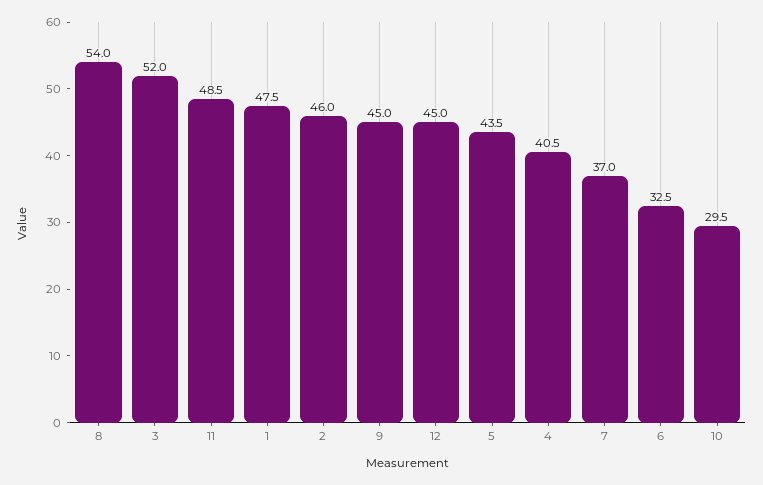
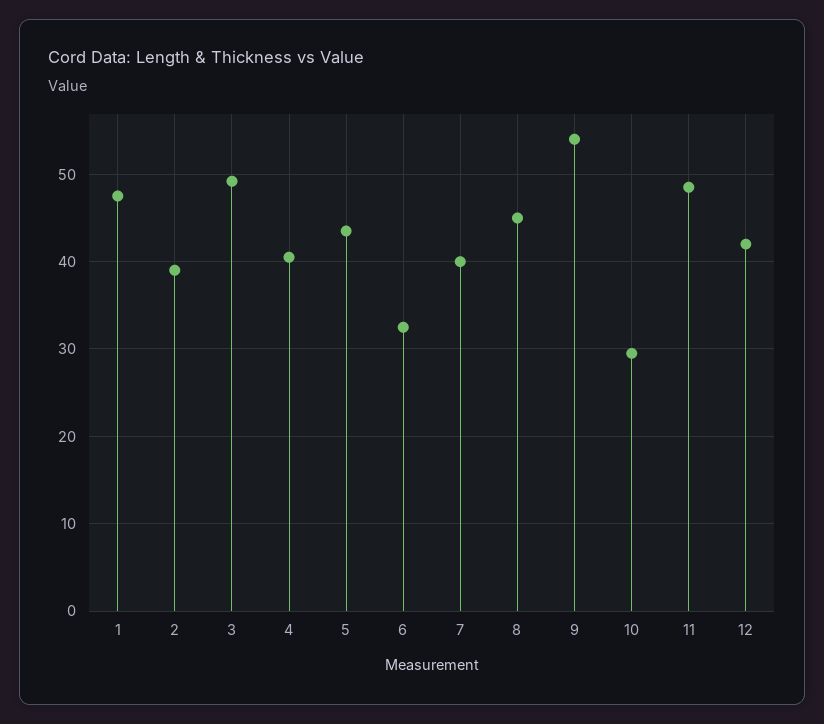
  {
-   "8": 54,
+   "8": 45,
-   "3": 52,
+   "3": 49,
    "11": 48.5,
    "1": 47.5,
-   "2": 46,
+   "2": 39,
-   "9": 45,
+   "9": 54,
-   "12": 45,
+   "12": 42,
    "5": 43.5,
    "4": 40.5,
-   "7": 37,
+   "7": 40,
    "6": 32.5,
    "10": 29.5
  }

